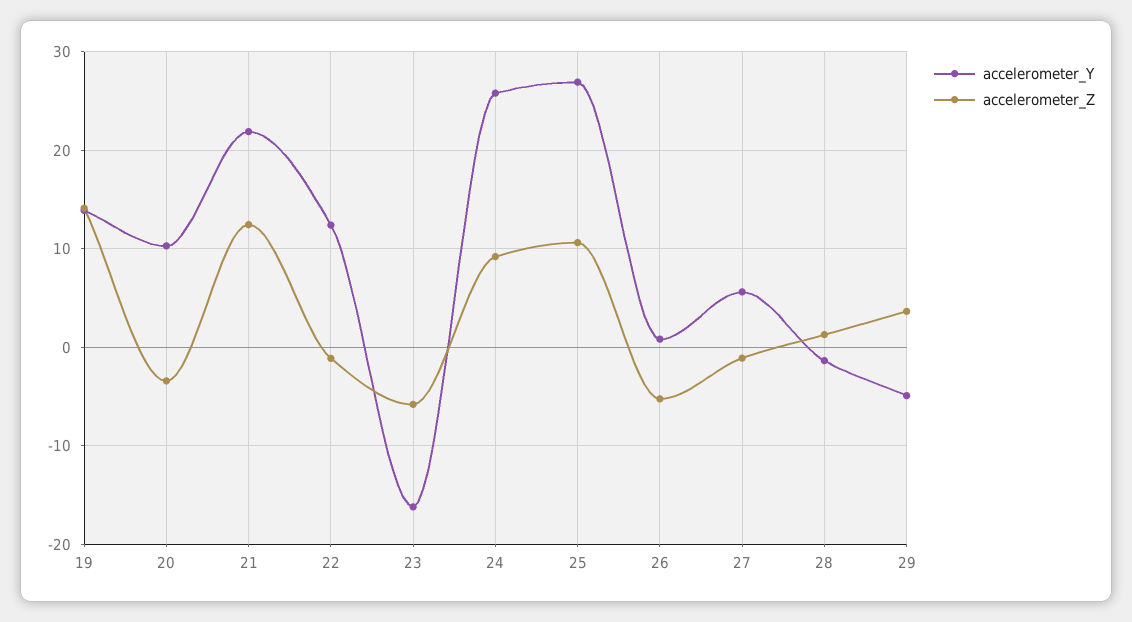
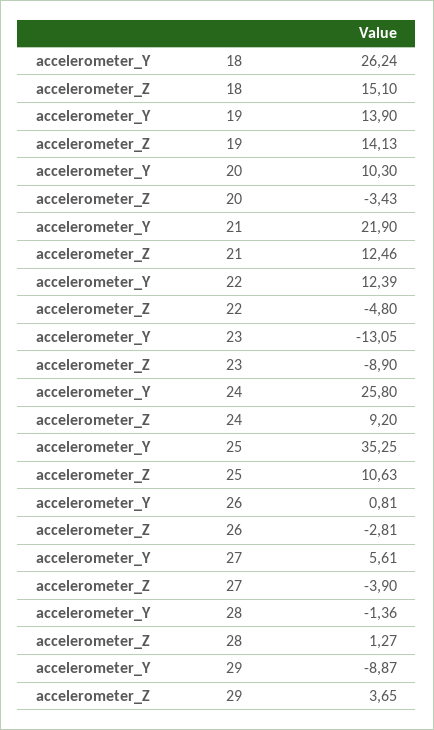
  {
    "accelerometer_Y": {
      "19": 13.9,
      "20": 10.3,
      "21": 21.9,
      "22": 12.39,
-     "23": -16,
+     "23": -13.05,
      "24": 25.8,
-     "25": 27,
+     "25": 35.25,
      "26": 0.81,
      "27": 5.61,
      "28": -1.36,
-     "29": -5
+     "29": -8.87,
+     "18": 26.24
    },
    "accelerometer_Z": {
      "19": 14.13,
      "20": -3.43,
      "21": 12.46,
-     "22": -1,
+     "22": -4.8,
-     "23": -6,
+     "23": -8.9,
      "24": 9.2,
      "25": 10.63,
-     "26": -5,
+     "26": -2.81,
-     "27": -1,
+     "27": -3.9,
      "28": 1.27,
-     "29": 3.65
+     "29": 3.65,
+     "18": 15.1
    }
  }

